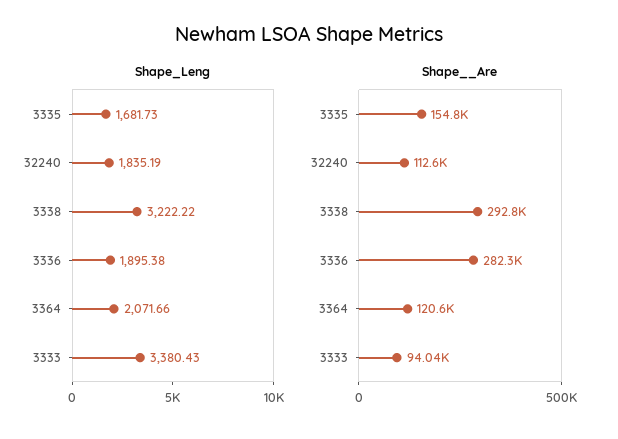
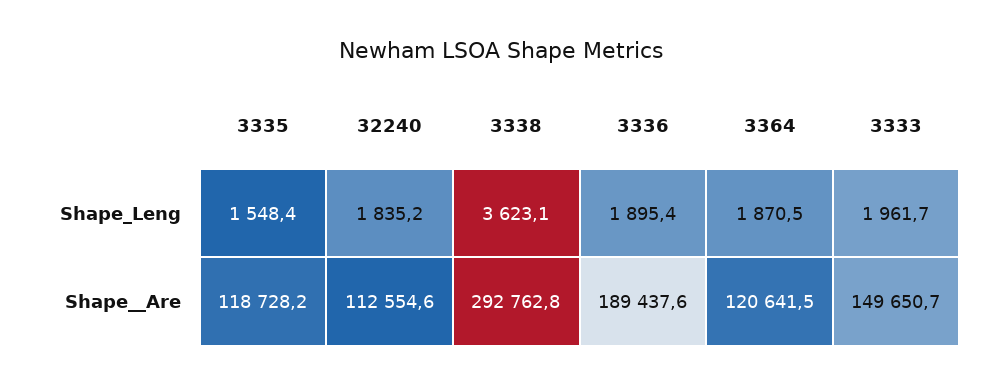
  {
    "Shape_Leng": {
-     "3335": 1681.73,
+     "3335": 1548.4,
      "32240": 1835.19,
-     "3338": 3222.22,
+     "3338": 3623.1,
      "3336": 1895.38,
-     "3364": 2071.66,
+     "3364": 1870.5,
-     "3333": 3380.43
+     "3333": 1961.7
    },
    "Shape__Are": {
-     "3335": 154800,
+     "3335": 118728.2,
      "32240": 112554.6,
      "3338": 292762.8,
-     "3336": 282300,
+     "3336": 189437.6,
      "3364": 120641.5,
-     "3333": 94040
+     "3333": 149650.7
    }
  }

